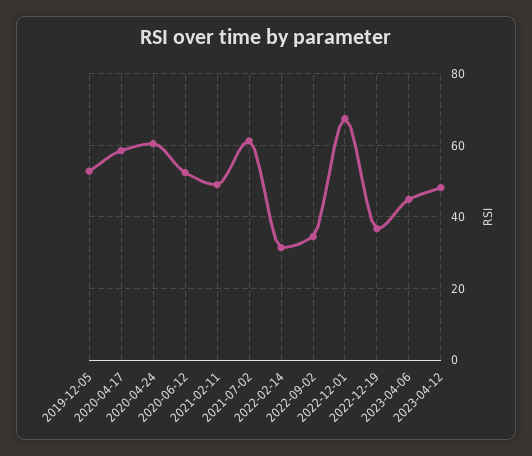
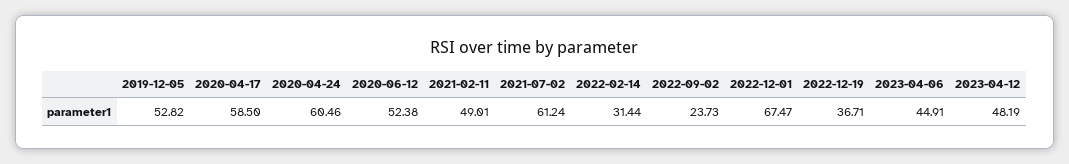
  {
    "2019-12-05": 52.82,
    "2020-04-17": 58.5,
    "2020-04-24": 60.46,
    "2020-06-12": 52.38,
    "2021-02-11": 49.01,
    "2021-07-02": 61.24,
    "2022-02-14": 31.44,
-   "2022-09-02": 34,
+   "2022-09-02": 23.73,
    "2022-12-01": 67.47,
    "2022-12-19": 36.71,
    "2023-04-06": 44.91,
    "2023-04-12": 48.19
  }

